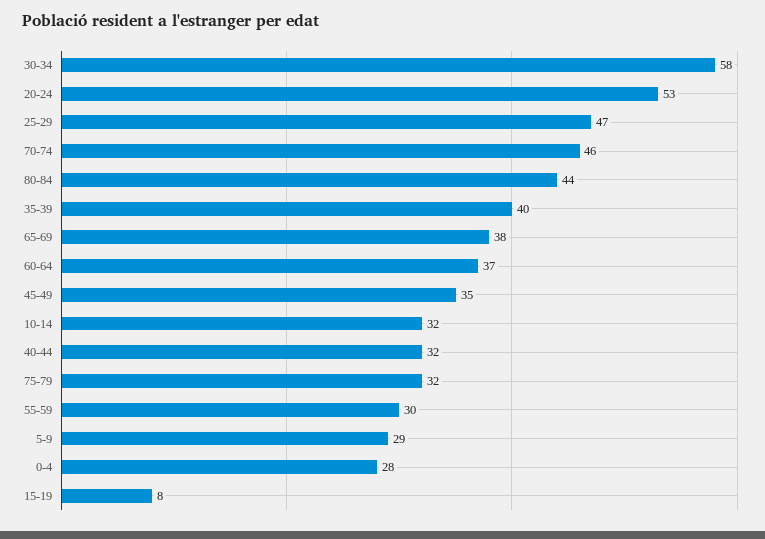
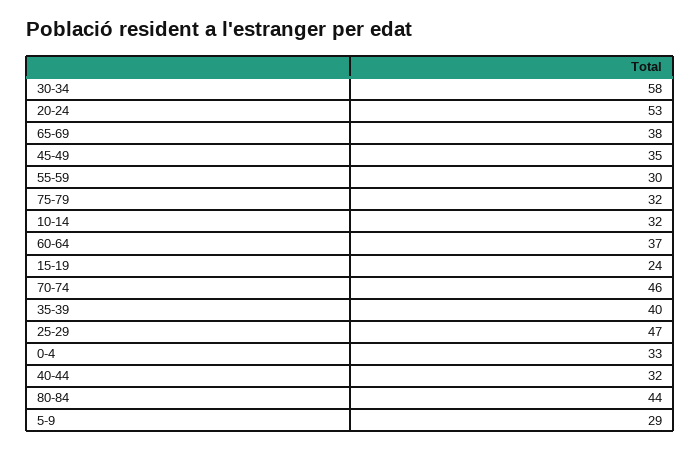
  {
    "30-34": 58,
    "20-24": 53,
    "25-29": 47,
    "70-74": 46,
    "80-84": 44,
    "35-39": 40,
    "65-69": 38,
    "60-64": 37,
    "45-49": 35,
    "10-14": 32,
    "40-44": 32,
    "75-79": 32,
    "55-59": 30,
    "5-9": 29,
-   "0-4": 28,
+   "0-4": 33,
-   "15-19": 8
+   "15-19": 24
  }

